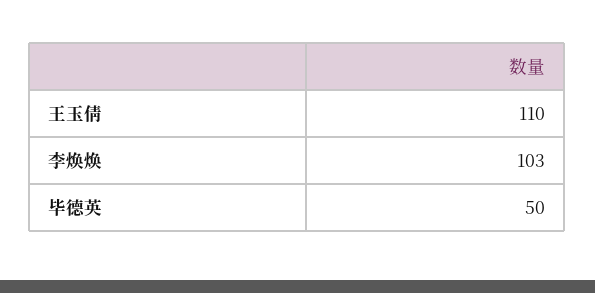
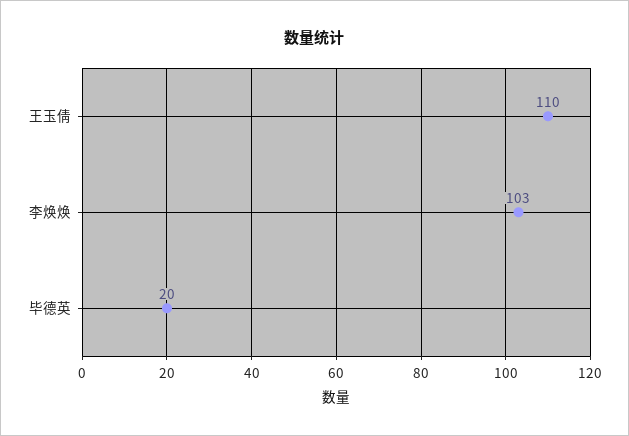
  {
    "王玉倩": 110,
    "李焕焕": 103,
-   "毕德英": 50
+   "毕德英": 20
  }

